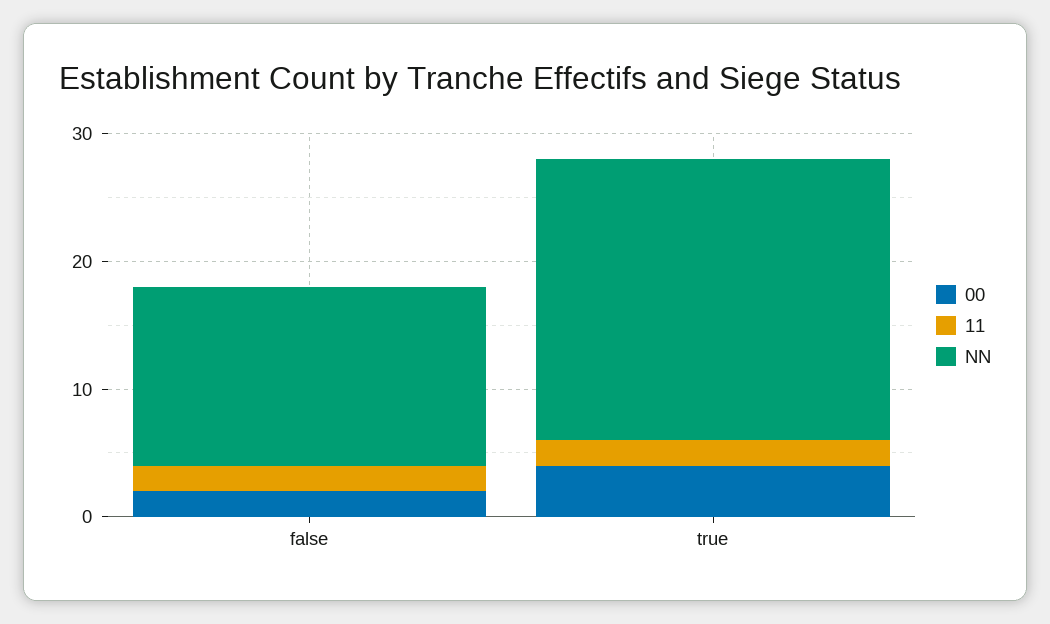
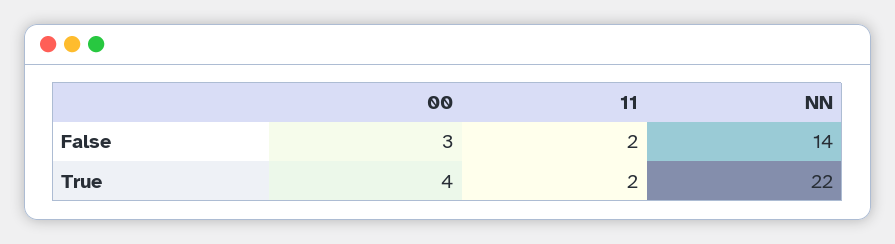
  {
    "00": {
-     "false": 2,
+     "false": 3,
      "true": 4
    },
    "11": {
      "false": 2,
      "true": 2
    },
    "NN": {
      "false": 14,
      "true": 22
    }
  }

